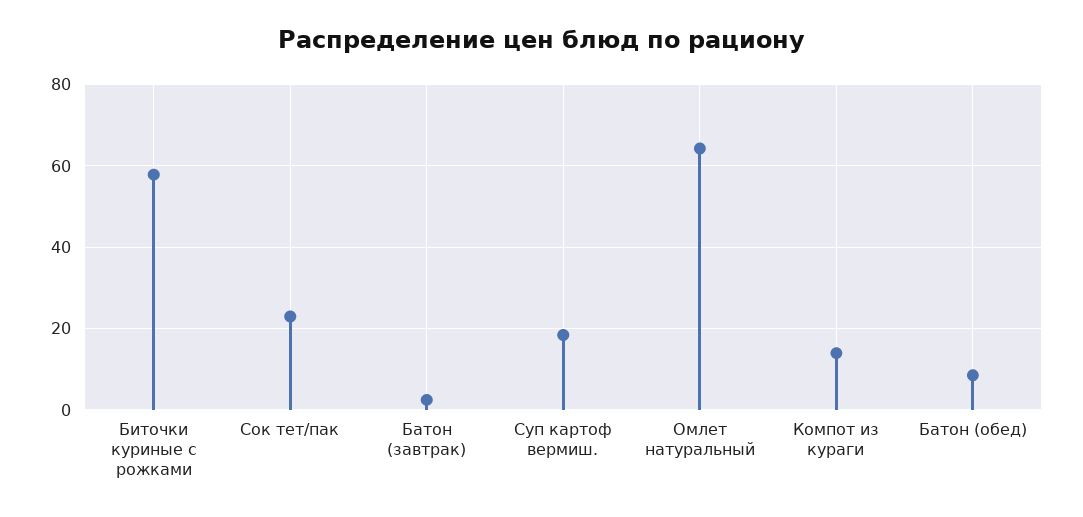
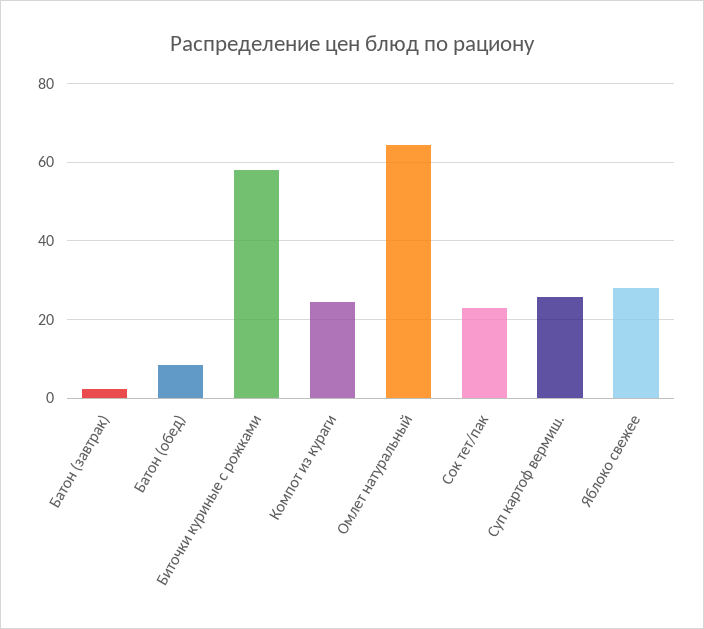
  {
    "Биточки куриные с рожками": 58,
    "Сок тет/пак": 22,
    "Батон (завтрак)": 2,
-   "Суп картоф вермиш.": 18,
+   "Суп картоф вермиш.": 26,
    "Омлет натуральный": 64,
-   "Компот из кураги": 14,
+   "Компот из кураги": 24,
-   "Батон (обед)": 8
+   "Батон (обед)": 8,
+   "Яблоко свежее": 28
  }

